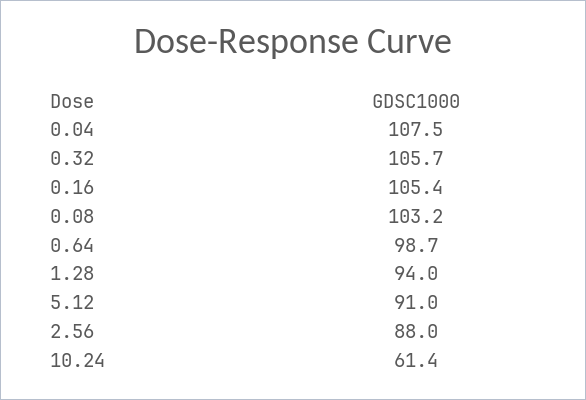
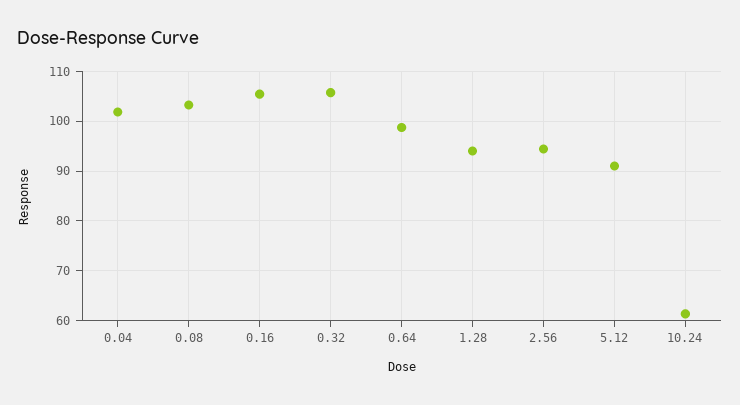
  {
-   "0.04": 107.5,
+   "0.04": 102,
    "0.32": 105.7,
    "0.16": 105.4,
    "0.08": 103.2,
    "0.64": 98.7,
    "1.28": 94,
    "5.12": 91,
-   "2.56": 88,
+   "2.56": 94,
    "10.24": 61.4
  }

